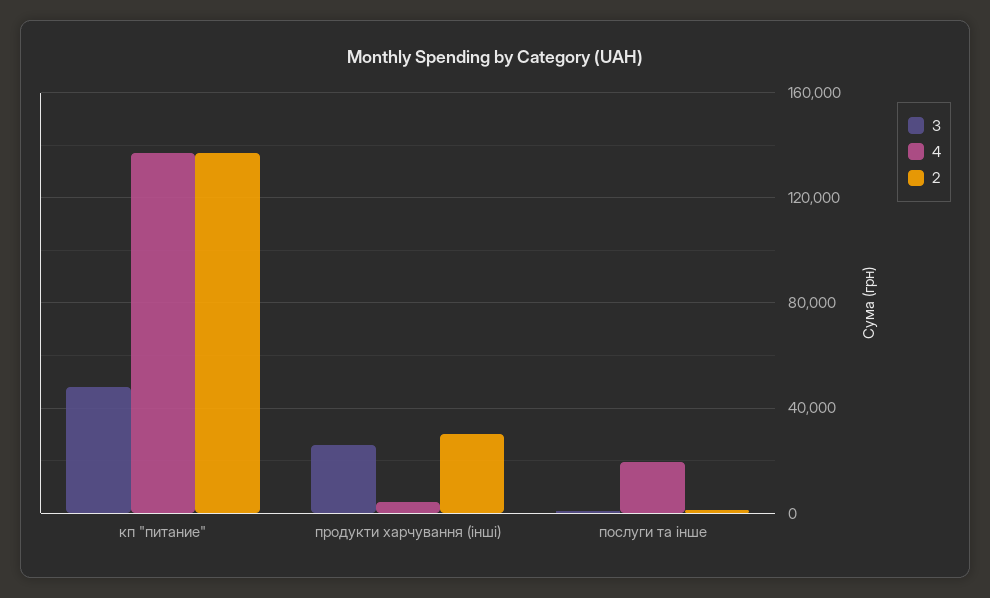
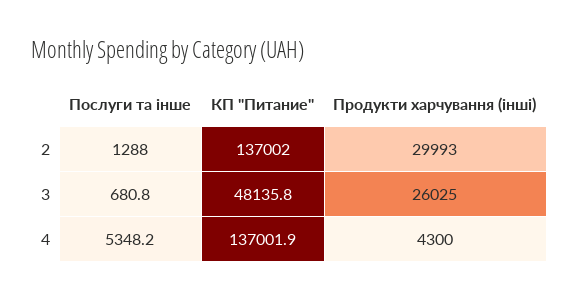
  {
    "3": {
      "кп \"питание\"": 48135.8,
      "продукти харчування (інші)": 26025,
      "послуги та інше": 680.8
    },
    "4": {
      "кп \"питание\"": 137001.9,
      "продукти харчування (інші)": 4300,
-     "послуги та інше": 20000
+     "послуги та інше": 5348.2
    },
    "2": {
      "кп \"питание\"": 137002,
      "продукти харчування (інші)": 29993,
      "послуги та інше": 1288
    }
  }

